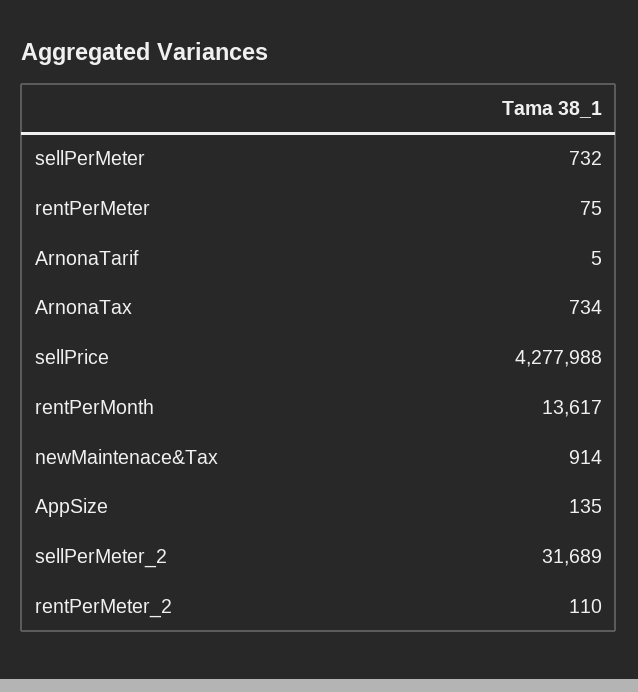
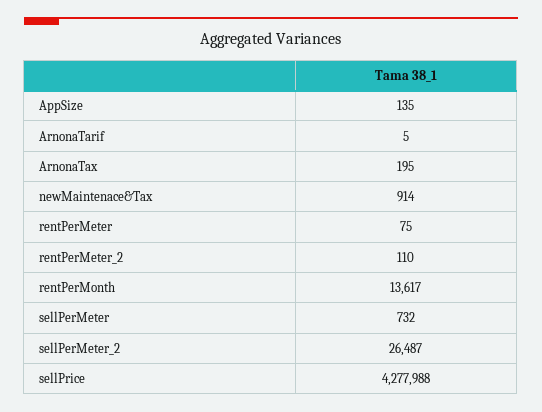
  {
    "sellPerMeter": 732,
    "rentPerMeter": 75,
    "ArnonaTarif": 5,
-   "ArnonaTax": 734,
+   "ArnonaTax": 195,
    "sellPrice": 4277988,
    "rentPerMonth": 13617,
    "newMaintenace&Tax": 914,
    "AppSize": 135,
-   "sellPerMeter_2": 31689,
+   "sellPerMeter_2": 26487,
    "rentPerMeter_2": 110
  }

